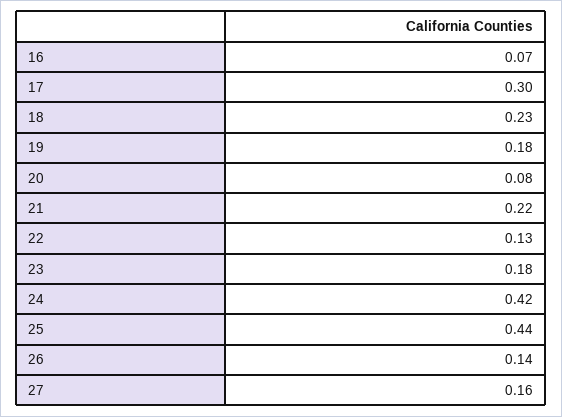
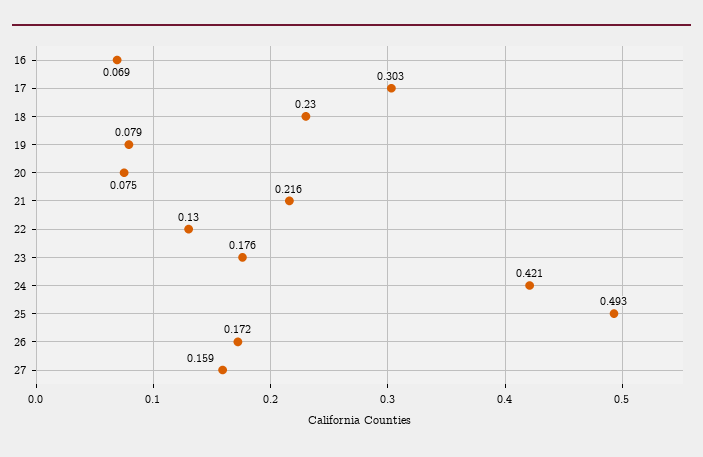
  {
    "16": 0.069,
    "17": 0.303,
    "18": 0.23,
-   "19": 0.18,
+   "19": 0.079,
    "20": 0.075,
    "21": 0.216,
    "22": 0.13,
    "23": 0.176,
    "24": 0.421,
-   "25": 0.44,
+   "25": 0.493,
-   "26": 0.14,
+   "26": 0.172,
    "27": 0.159
  }

